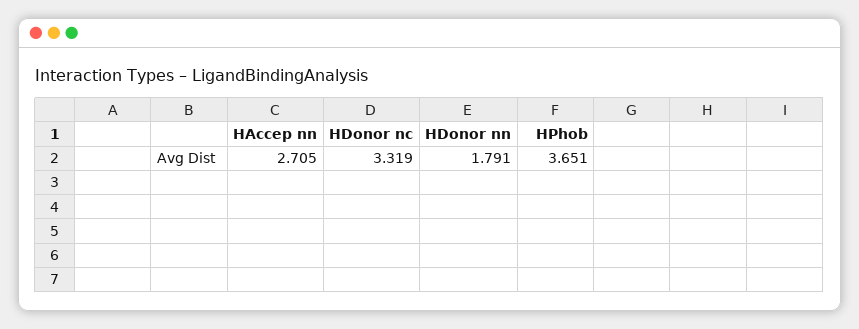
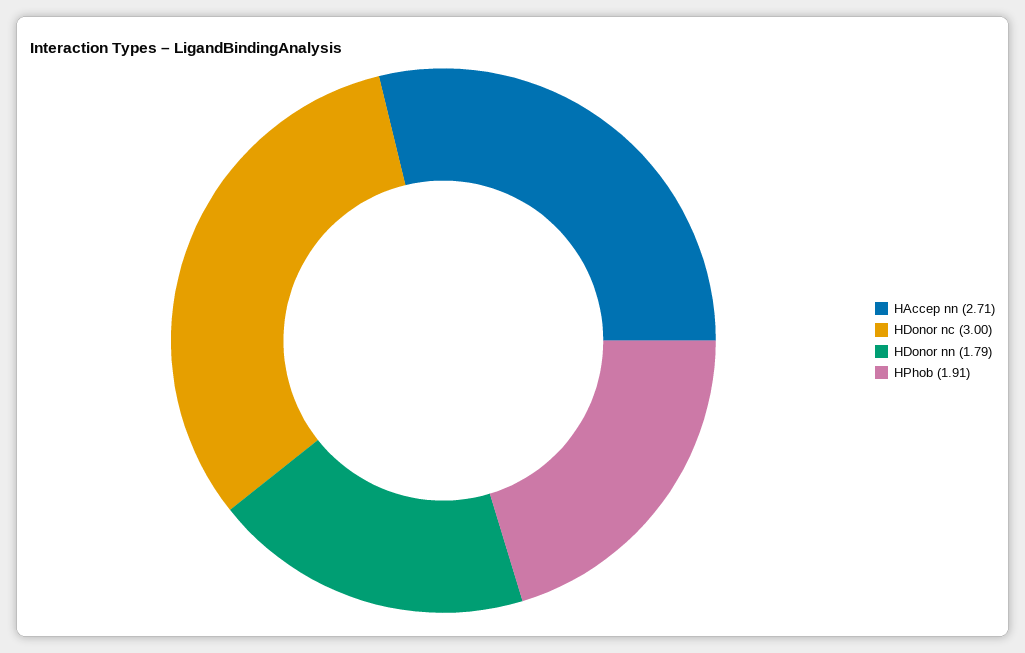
  {
    "HAccep nn": 2.705,
-   "HDonor nc": 3.319,
+   "HDonor nc": 3,
    "HDonor nn": 1.791,
-   "HPhob": 3.651
+   "HPhob": 1.91
  }

